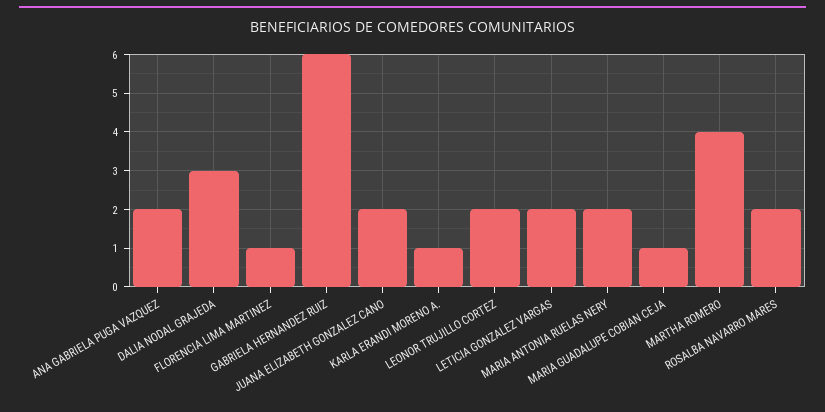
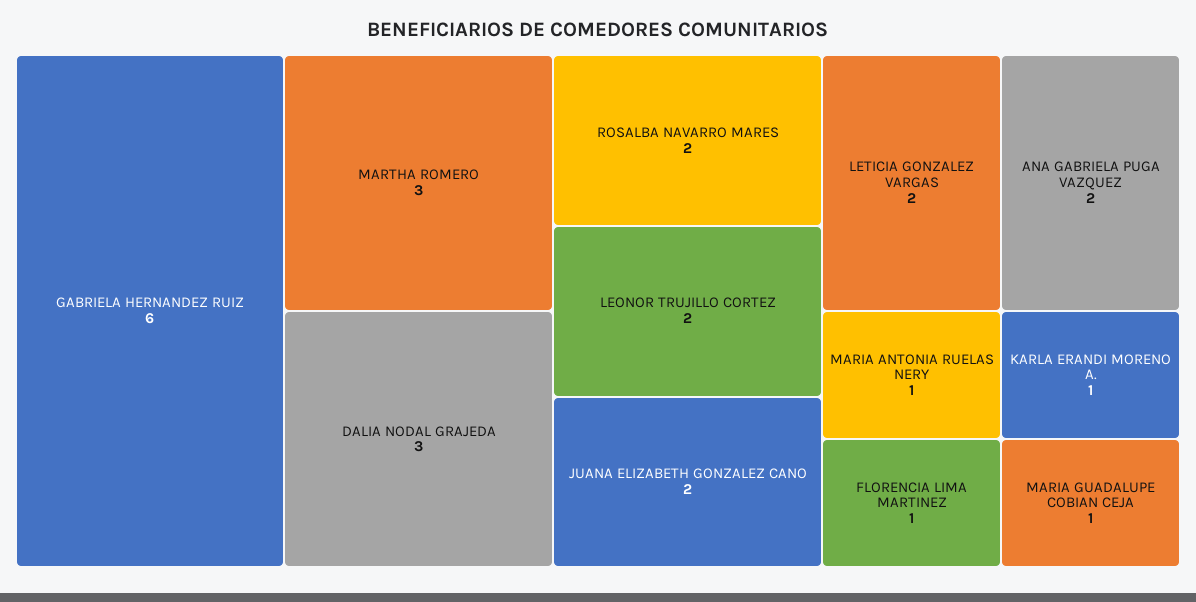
  {
    "ANA GABRIELA PUGA VAZQUEZ": 2,
    "DALIA NODAL GRAJEDA": 3,
    "FLORENCIA LIMA MARTINEZ": 1,
    "GABRIELA HERNANDEZ RUIZ": 6,
    "JUANA ELIZABETH GONZALEZ CANO": 2,
    "KARLA ERANDI MORENO A.": 1,
    "LEONOR TRUJILLO CORTEZ": 2,
    "LETICIA GONZALEZ VARGAS": 2,
-   "MARIA ANTONIA RUELAS NERY": 2,
+   "MARIA ANTONIA RUELAS NERY": 1,
    "MARIA GUADALUPE COBIAN CEJA": 1,
-   "MARTHA ROMERO": 4,
+   "MARTHA ROMERO": 3,
    "ROSALBA NAVARRO MARES": 2
  }

